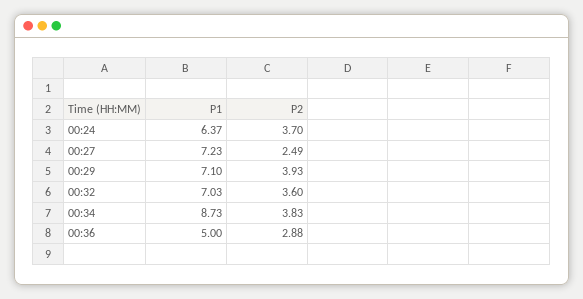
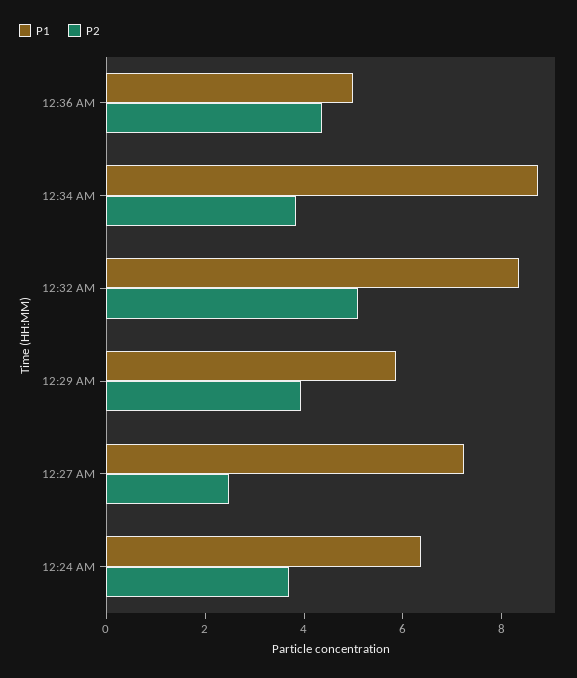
  {
    "P1": {
      "00:24": 6.37,
      "00:27": 7.23,
-     "00:29": 7.1,
+     "00:29": 6,
-     "00:32": 7.03,
+     "00:32": 8.5,
      "00:34": 8.73,
      "00:36": 5
    },
    "P2": {
      "00:24": 3.7,
      "00:27": 2.49,
      "00:29": 3.93,
-     "00:32": 3.6,
+     "00:32": 5,
      "00:34": 3.83,
-     "00:36": 2.88
+     "00:36": 4.5
    }
  }

